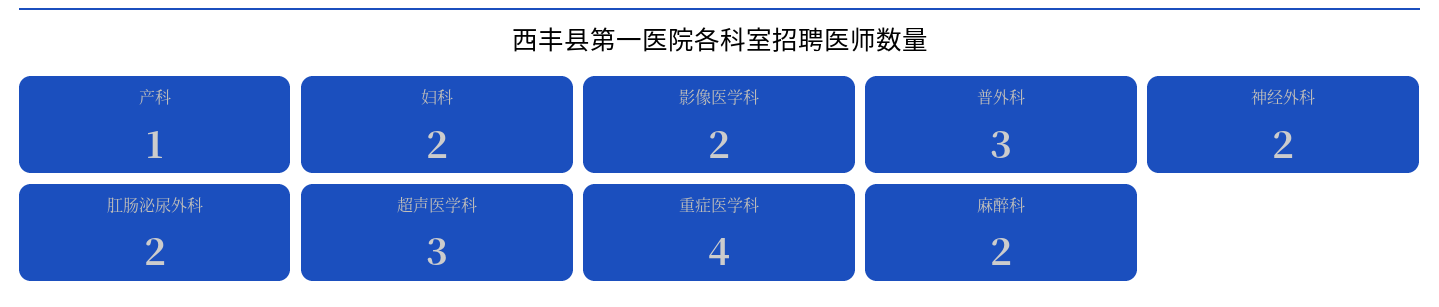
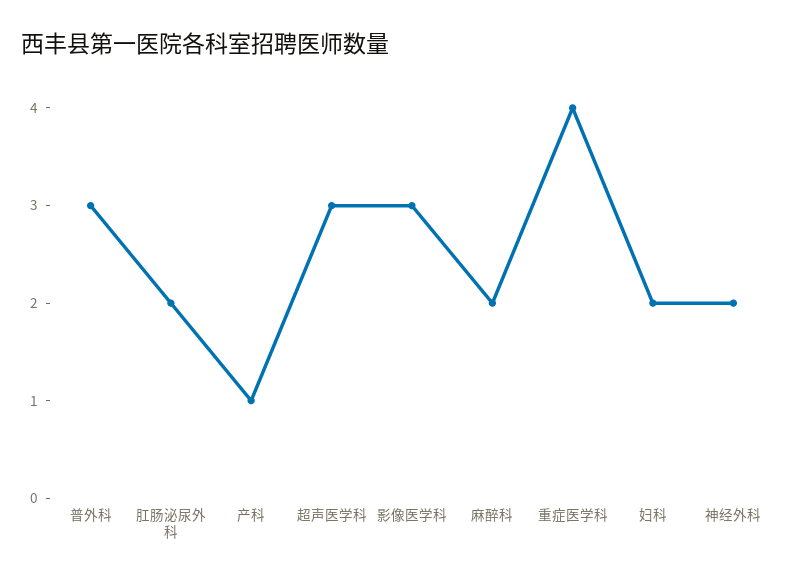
  {
    "产科": 1,
    "妇科": 2,
-   "影像医学科": 2,
+   "影像医学科": 3,
    "普外科": 3,
    "神经外科": 2,
    "肛肠泌尿外科": 2,
    "超声医学科": 3,
    "重症医学科": 4,
    "麻醉科": 2
  }

